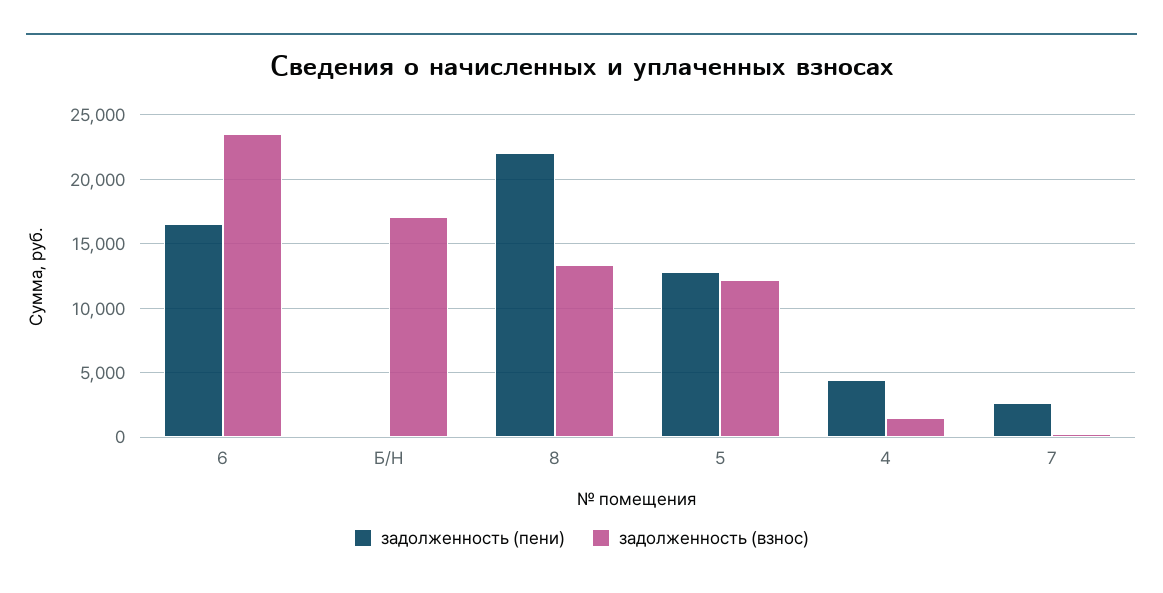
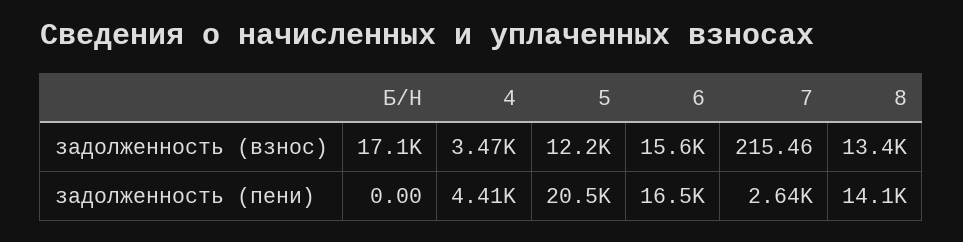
  {
    "задолженность (пени)": {
      "6": 16500,
      "Б/Н": 0,
-     "8": 22000,
+     "8": 14100,
-     "5": 13000,
+     "5": 20500,
      "4": 4410,
      "7": 2640
    },
    "задолженность (взнос)": {
-     "6": 23500,
+     "6": 15600,
      "Б/Н": 17100,
      "8": 13400,
      "5": 12200,
-     "4": 1500,
+     "4": 3470,
      "7": 215.46
    }
  }

